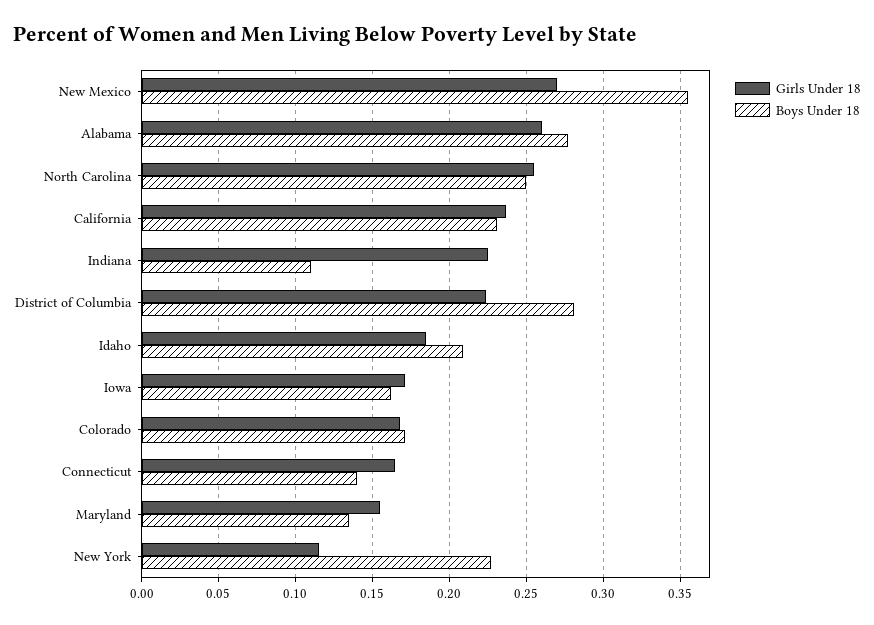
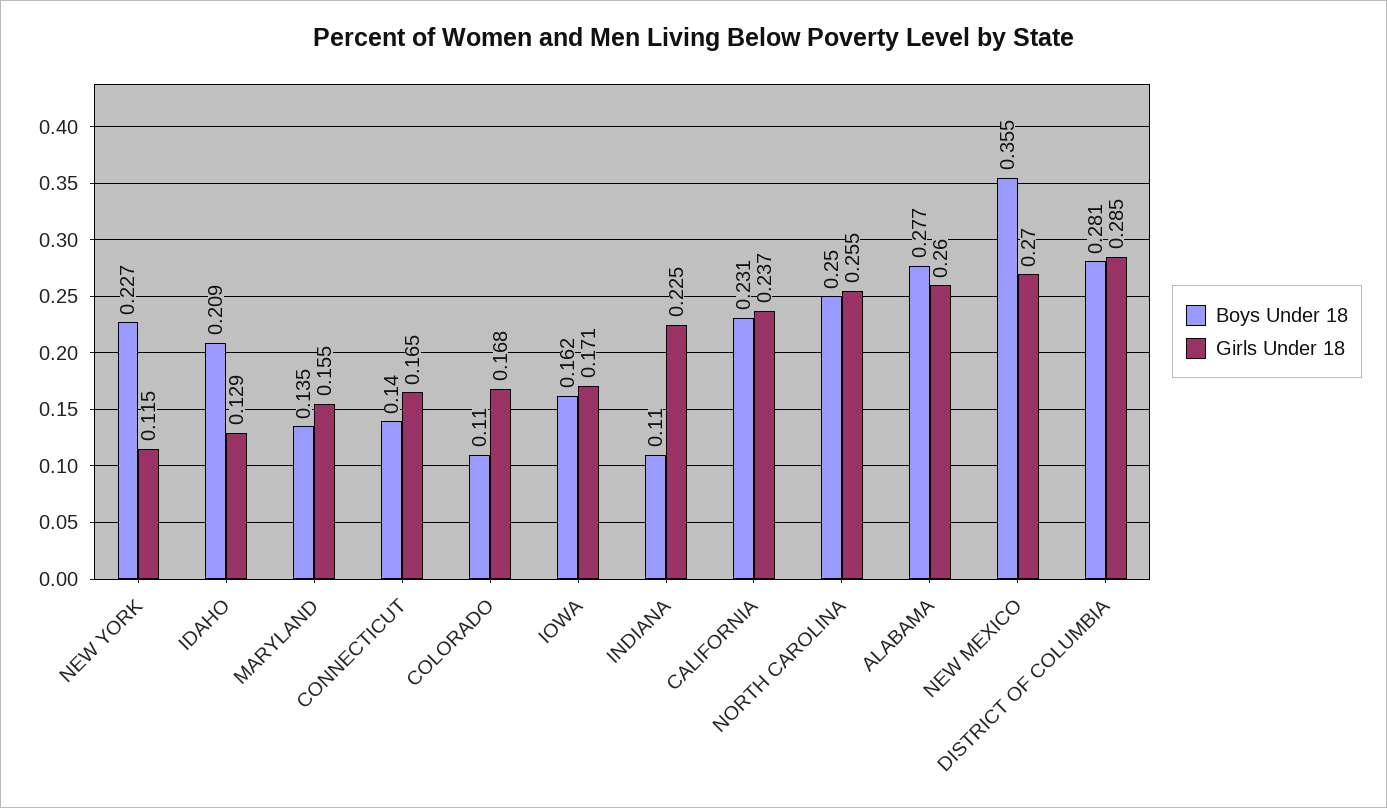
  {
    "Girls Under 18": {
      "New Mexico": 0.27,
      "Alabama": 0.26,
      "North Carolina": 0.255,
      "California": 0.237,
      "Indiana": 0.225,
-     "District of Columbia": 0.225,
+     "District of Columbia": 0.285,
-     "Idaho": 0.185,
+     "Idaho": 0.129,
      "Iowa": 0.171,
      "Colorado": 0.168,
      "Connecticut": 0.165,
      "Maryland": 0.155,
      "New York": 0.115
    },
    "Boys Under 18": {
      "New Mexico": 0.355,
      "Alabama": 0.277,
      "North Carolina": 0.25,
      "California": 0.231,
      "Indiana": 0.11,
      "District of Columbia": 0.281,
      "Idaho": 0.209,
      "Iowa": 0.162,
-     "Colorado": 0.17,
+     "Colorado": 0.11,
      "Connecticut": 0.14,
      "Maryland": 0.135,
      "New York": 0.227
    }
  }

